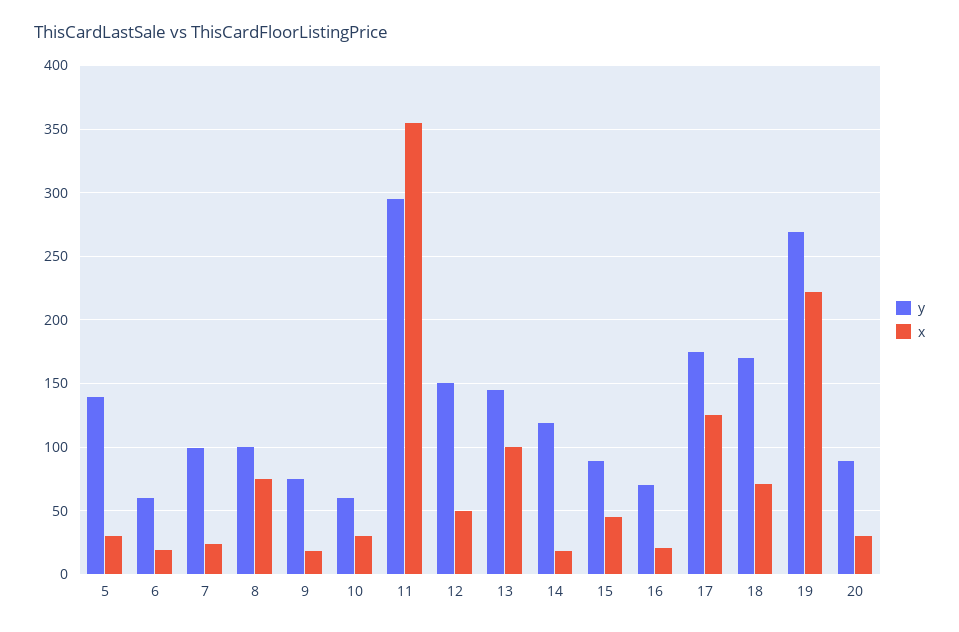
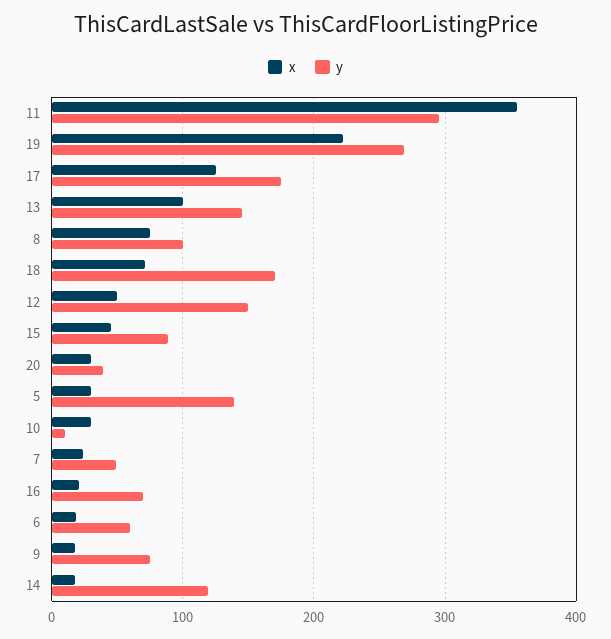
  {
    "y": {
      "5": 140,
      "6": 60,
-     "7": 100,
+     "7": 50,
      "8": 100,
      "9": 75,
-     "10": 60,
+     "10": 10,
      "11": 295,
      "12": 150,
      "13": 145,
      "14": 120,
      "15": 90,
      "16": 70,
      "17": 175,
      "18": 170,
      "19": 270,
-     "20": 90
+     "20": 40
    },
    "x": {
      "5": 30,
      "6": 20,
      "7": 25,
      "8": 75,
      "9": 20,
      "10": 30,
      "11": 355,
      "12": 50,
      "13": 100,
      "14": 20,
      "15": 45,
      "16": 20,
      "17": 125,
      "18": 70,
      "19": 220,
      "20": 30
    }
  }

